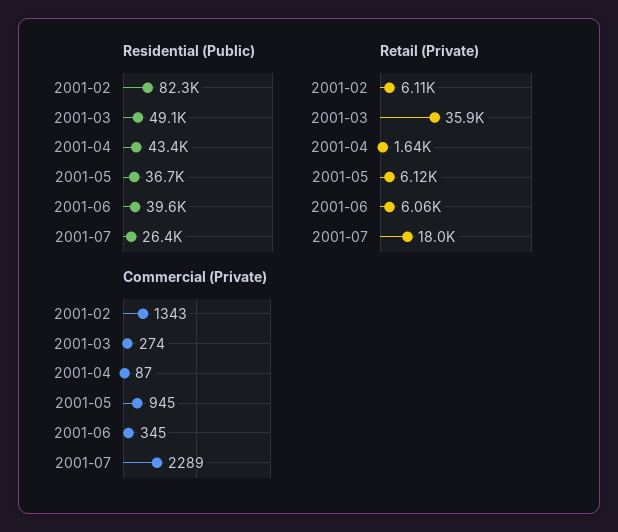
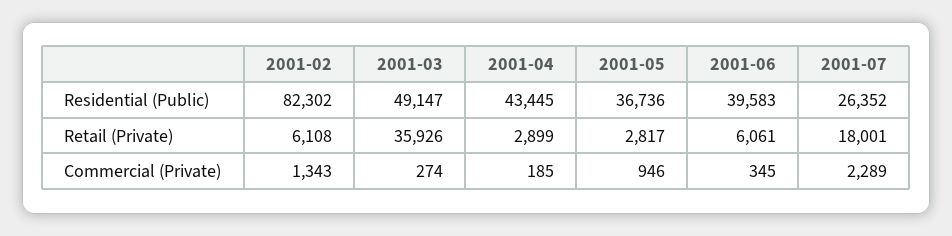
  {
    "Residential (Public)": {
      "2001-02": 82302,
      "2001-03": 49147,
      "2001-04": 43445,
      "2001-05": 36736,
      "2001-06": 39583,
      "2001-07": 26352
    },
    "Retail (Private)": {
      "2001-02": 6108,
      "2001-03": 35926,
-     "2001-04": 1640,
+     "2001-04": 2899,
-     "2001-05": 6120,
+     "2001-05": 2817,
      "2001-06": 6061,
      "2001-07": 18001
    },
    "Commercial (Private)": {
      "2001-02": 1343,
      "2001-03": 274,
-     "2001-04": 87,
+     "2001-04": 185,
-     "2001-05": 945,
+     "2001-05": 946,
      "2001-06": 345,
      "2001-07": 2289
    }
  }

